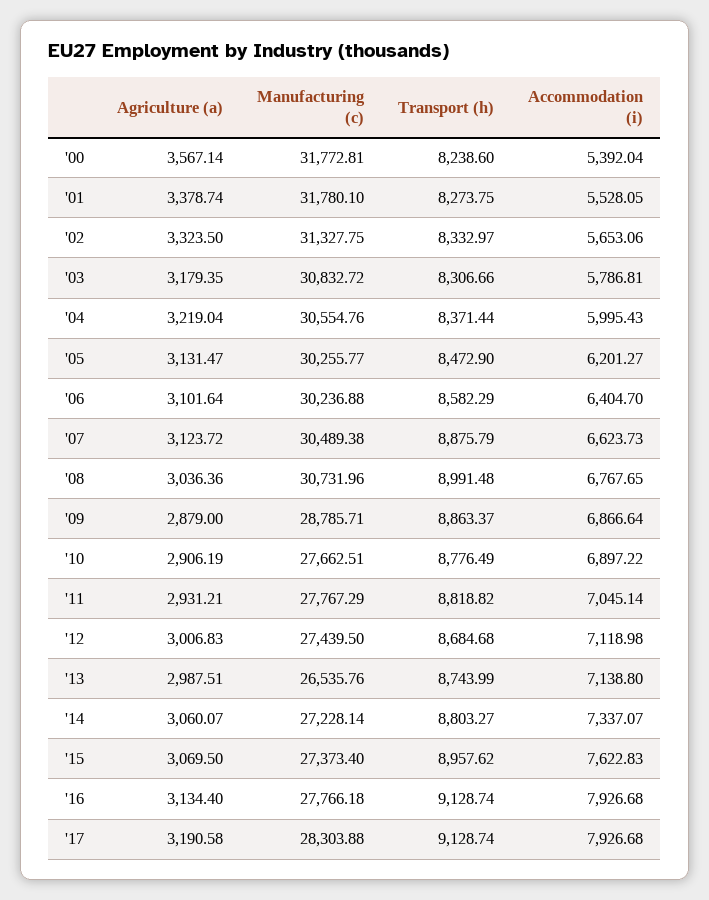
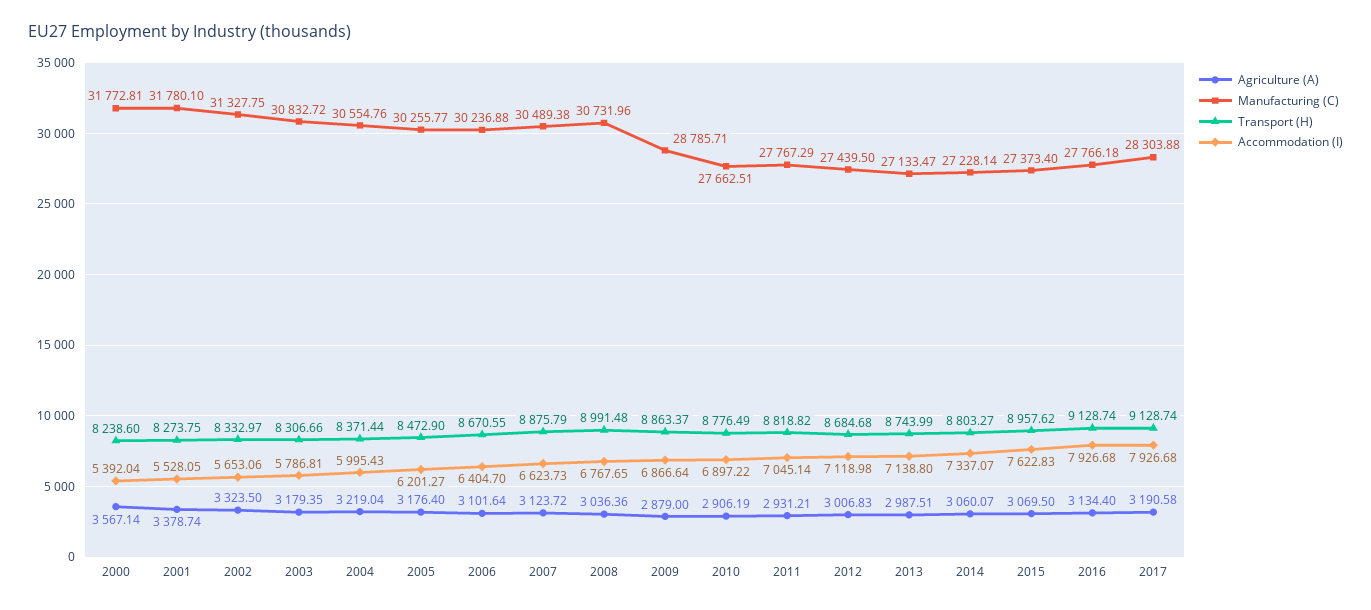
  {
    "Agriculture (a)": {
      "'00": 3567.14,
      "'01": 3378.74,
      "'02": 3323.5,
      "'03": 3179.35,
      "'04": 3219.04,
-     "'05": 3131.47,
+     "'05": 3176.4,
      "'06": 3101.64,
      "'07": 3123.72,
      "'08": 3036.36,
      "'09": 2879,
      "'10": 2906.19,
      "'11": 2931.21,
      "'12": 3006.83,
      "'13": 2987.51,
      "'14": 3060.07,
      "'15": 3069.5,
      "'16": 3134.4,
      "'17": 3190.58
    },
    "Manufacturing (c)": {
      "'00": 31772.81,
      "'01": 31780.1,
      "'02": 31327.75,
      "'03": 30832.72,
      "'04": 30554.76,
      "'05": 30255.77,
      "'06": 30236.88,
      "'07": 30489.38,
      "'08": 30731.96,
      "'09": 28785.71,
      "'10": 27662.51,
      "'11": 27767.29,
      "'12": 27439.5,
-     "'13": 26535.76,
+     "'13": 27133.47,
      "'14": 27228.14,
      "'15": 27373.4,
      "'16": 27766.18,
      "'17": 28303.88
    },
    "Transport (h)": {
      "'00": 8238.6,
      "'01": 8273.75,
      "'02": 8332.97,
      "'03": 8306.66,
      "'04": 8371.44,
      "'05": 8472.9,
-     "'06": 8582.29,
+     "'06": 8670.55,
      "'07": 8875.79,
      "'08": 8991.48,
      "'09": 8863.37,
      "'10": 8776.49,
      "'11": 8818.82,
      "'12": 8684.68,
      "'13": 8743.99,
      "'14": 8803.27,
      "'15": 8957.62,
      "'16": 9128.74,
      "'17": 9128.74
    },
    "Accommodation (i)": {
      "'00": 5392.04,
      "'01": 5528.05,
      "'02": 5653.06,
      "'03": 5786.81,
      "'04": 5995.43,
      "'05": 6201.27,
      "'06": 6404.7,
      "'07": 6623.73,
      "'08": 6767.65,
      "'09": 6866.64,
      "'10": 6897.22,
      "'11": 7045.14,
      "'12": 7118.98,
      "'13": 7138.8,
      "'14": 7337.07,
      "'15": 7622.83,
      "'16": 7926.68,
      "'17": 7926.68
    }
  }

